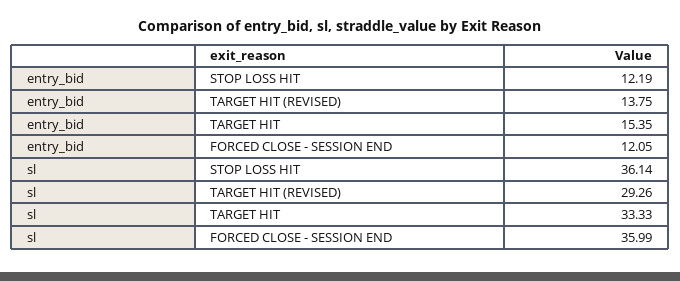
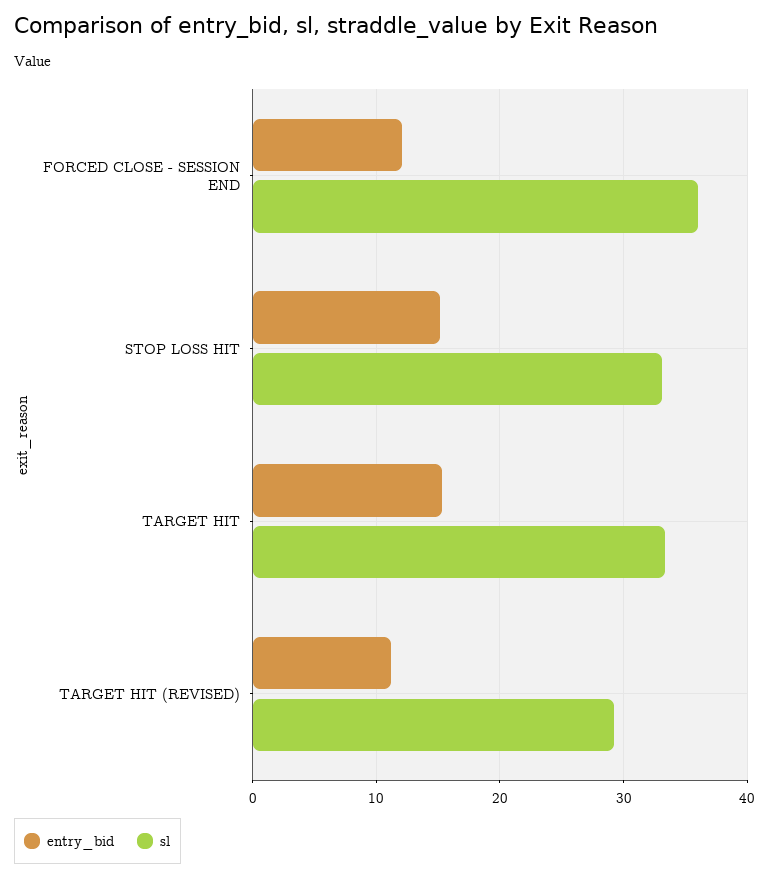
  {
    "entry_bid": {
-     "STOP LOSS HIT": 12.19,
+     "STOP LOSS HIT": 15,
-     "TARGET HIT (REVISED)": 13.75,
+     "TARGET HIT (REVISED)": 11,
      "TARGET HIT": 15.35,
      "FORCED CLOSE - SESSION END": 12.05
    },
    "sl": {
-     "STOP LOSS HIT": 36.14,
+     "STOP LOSS HIT": 33,
      "TARGET HIT (REVISED)": 29.26,
      "TARGET HIT": 33.33,
      "FORCED CLOSE - SESSION END": 35.99
    }
  }

